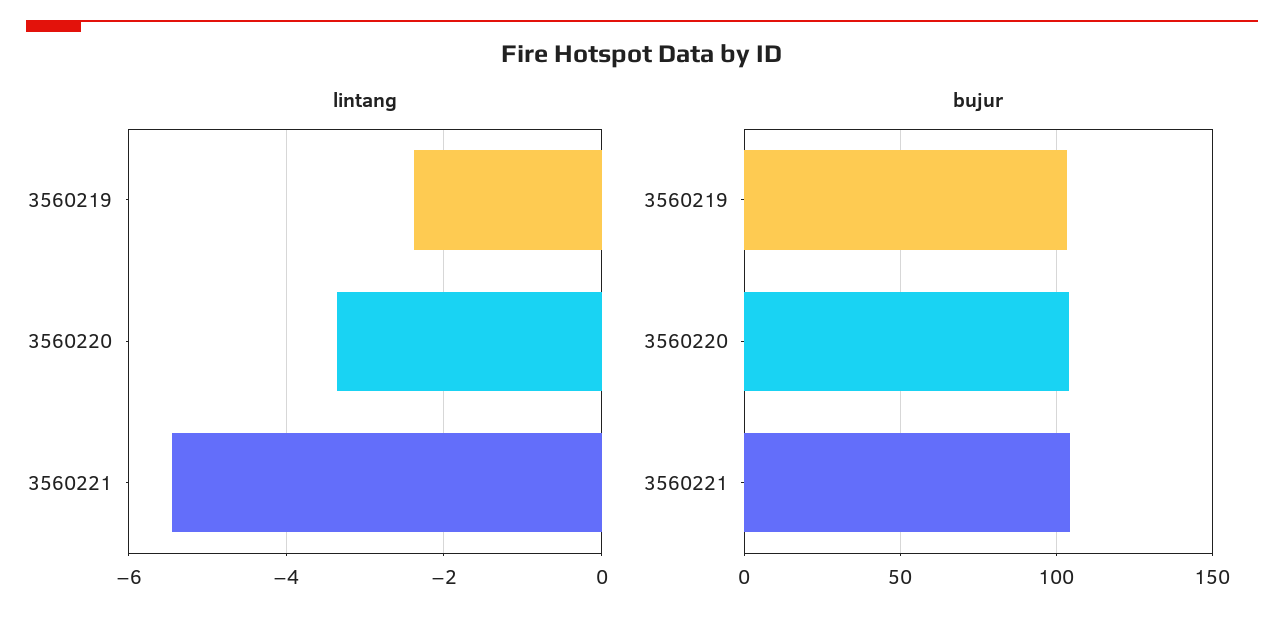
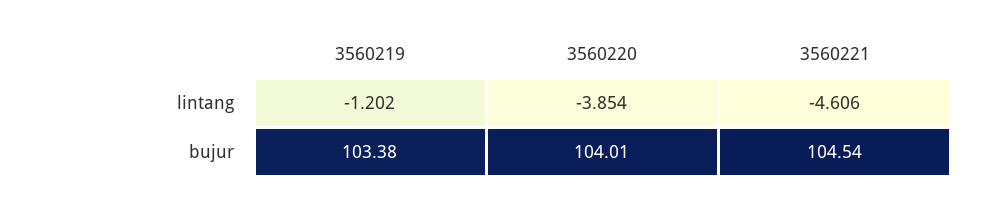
  {
    "lintang": {
-     "3560219": -2.4,
+     "3560219": -1.202,
-     "3560220": -3.4,
+     "3560220": -3.854,
-     "3560221": -5.4
+     "3560221": -4.606
    },
    "bujur": {
      "3560219": 103.38,
      "3560220": 104.01,
      "3560221": 104.54
    }
  }

